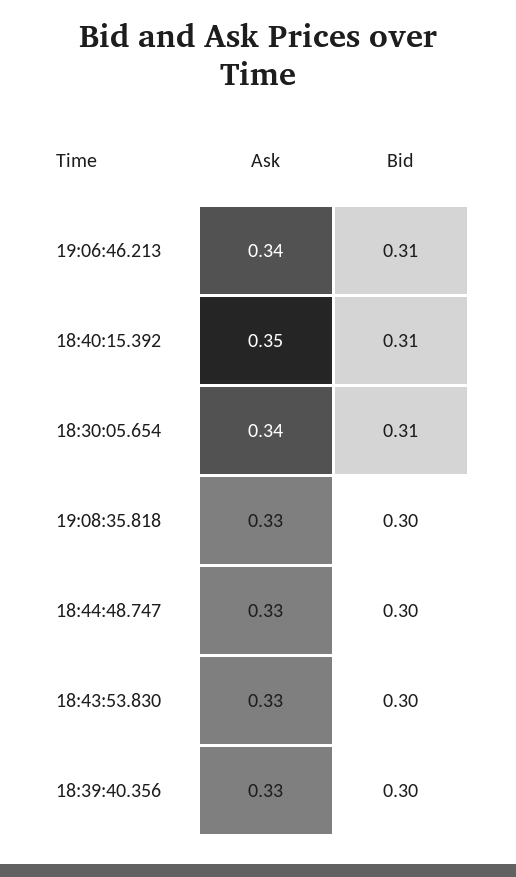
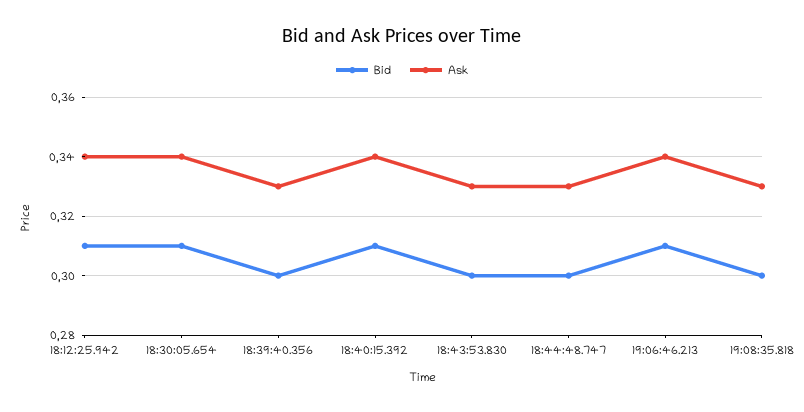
  {
    "Ask": {
      "19:06:46.213": 0.34,
-     "18:40:15.392": 0.35,
+     "18:40:15.392": 0.34,
      "18:30:05.654": 0.34,
      "19:08:35.818": 0.33,
      "18:44:48.747": 0.33,
      "18:43:53.830": 0.33,
-     "18:39:40.356": 0.33
+     "18:39:40.356": 0.33,
+     "18:12:25.942": 0.34
    },
    "Bid": {
      "19:06:46.213": 0.31,
      "18:40:15.392": 0.31,
      "18:30:05.654": 0.31,
      "19:08:35.818": 0.3,
      "18:44:48.747": 0.3,
      "18:43:53.830": 0.3,
-     "18:39:40.356": 0.3
+     "18:39:40.356": 0.3,
+     "18:12:25.942": 0.31
    }
  }

